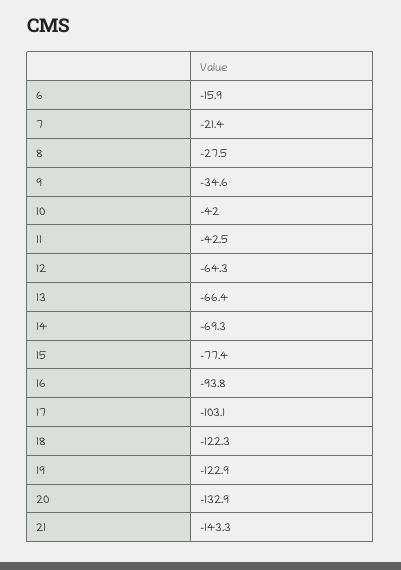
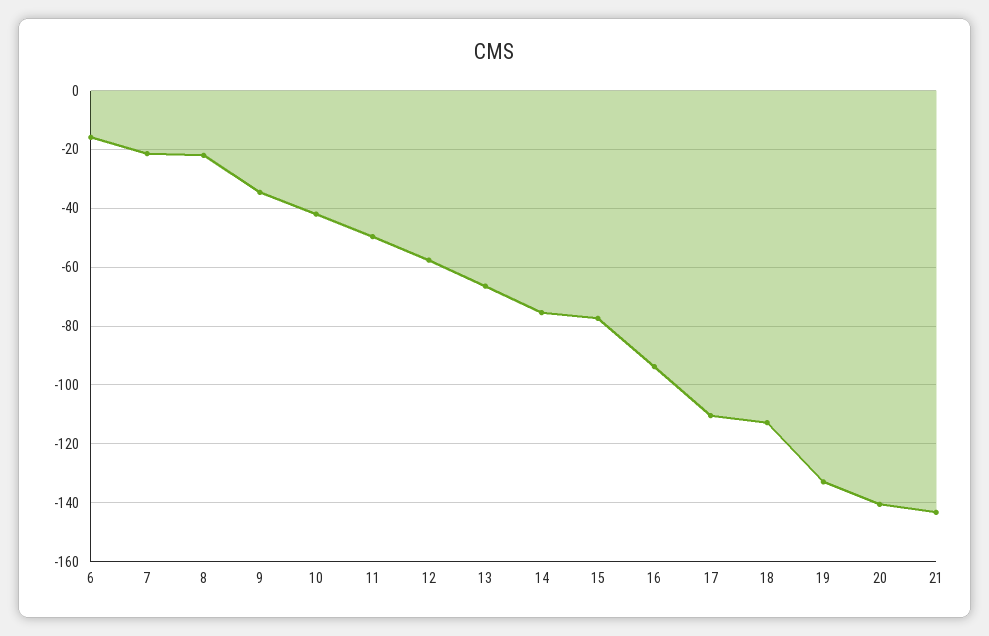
  {
    "6": -15.9,
    "7": -21.4,
-   "8": -27.5,
+   "8": -22.5,
    "9": -34.6,
    "10": -42,
-   "11": -42.5,
+   "11": -50,
-   "12": -64.3,
+   "12": -57.5,
    "13": -66.4,
-   "14": -69.3,
+   "14": -75,
    "15": -77.4,
    "16": -93.8,
-   "17": -103.1,
+   "17": -110,
-   "18": -122.3,
+   "18": -112.5,
-   "19": -122.9,
+   "19": -132.5,
-   "20": -132.9,
+   "20": -140,
    "21": -143.3
  }

